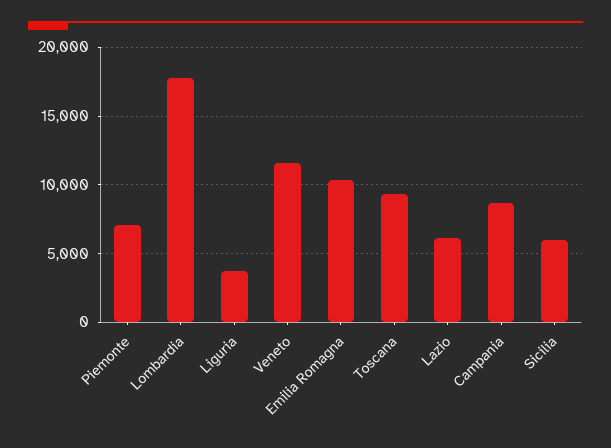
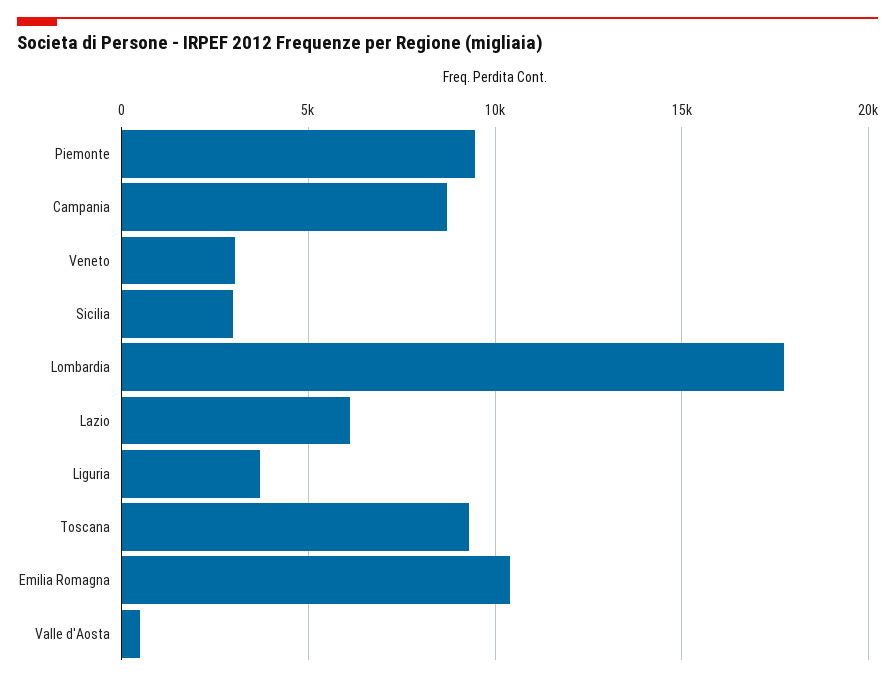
  {
-   "Piemonte": 7000,
+   "Piemonte": 9500,
    "Lombardia": 17500,
    "Liguria": 3500,
-   "Veneto": 11500,
+   "Veneto": 3000,
    "Emilia Romagna": 10500,
    "Toscana": 9500,
    "Lazio": 6000,
    "Campania": 8500,
-   "Sicilia": 6000
+   "Sicilia": 3000,
+   "Valle d'Aosta": 500
  }

